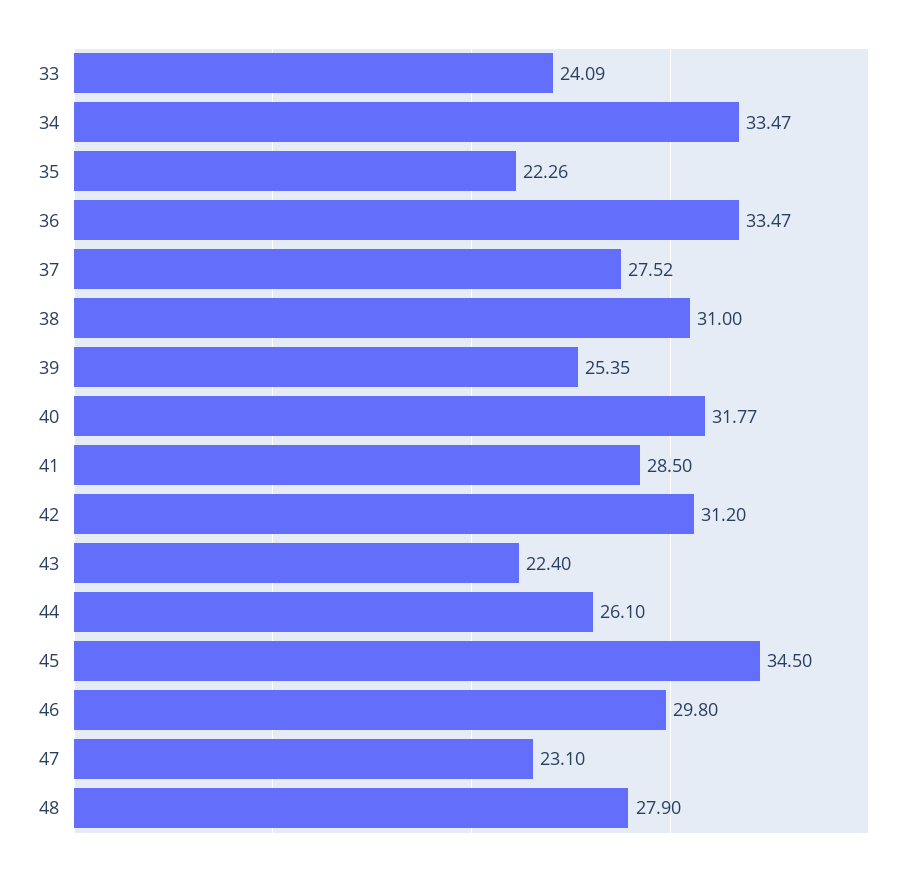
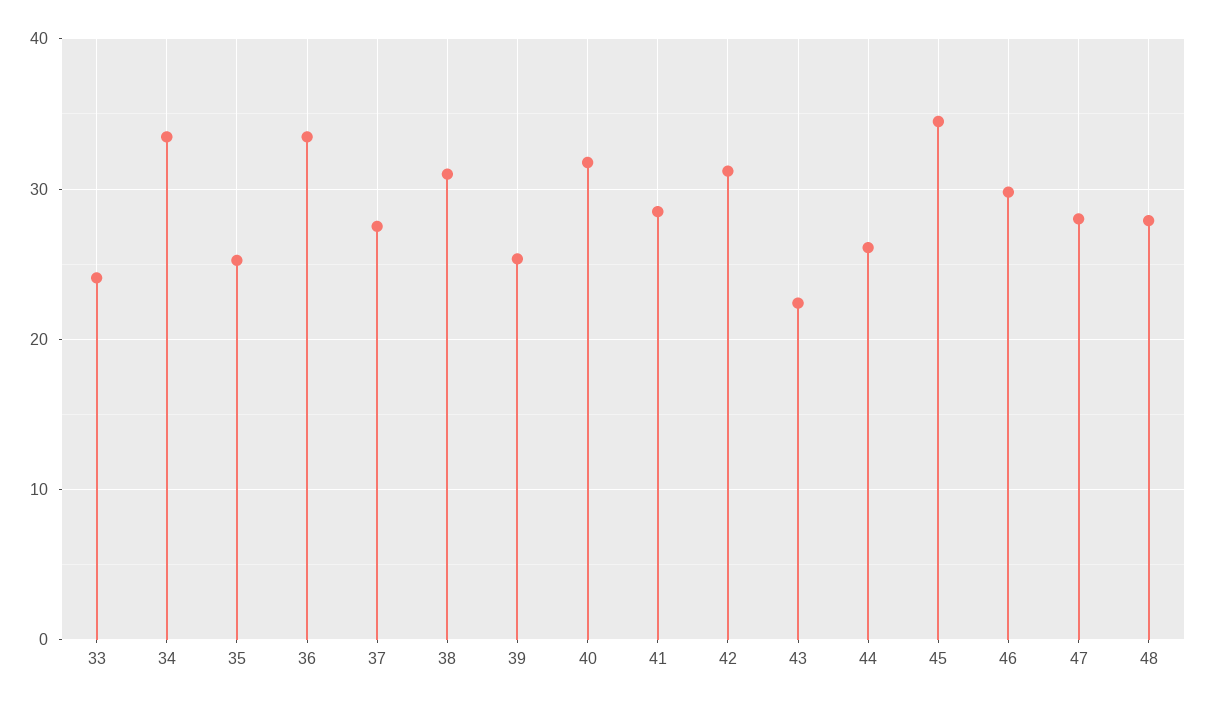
  {
    "33": 24.09,
    "34": 33.47,
-   "35": 22.26,
+   "35": 25,
    "36": 33.47,
    "37": 27.52,
    "38": 31,
    "39": 25.35,
    "40": 31.77,
    "41": 28.5,
    "42": 31.2,
    "43": 22.4,
    "44": 26.1,
    "45": 34.5,
    "46": 29.8,
-   "47": 23.1,
+   "47": 28,
    "48": 27.9
  }

